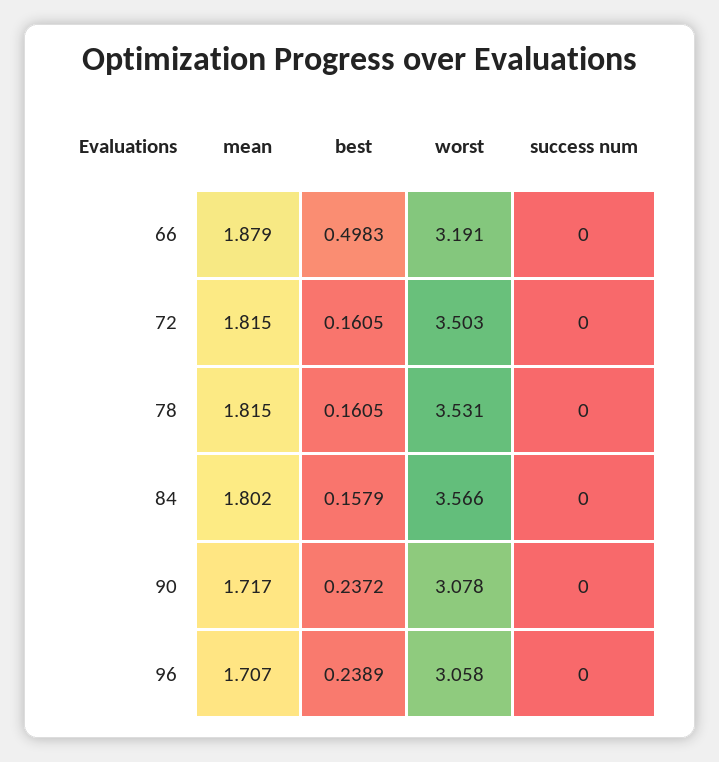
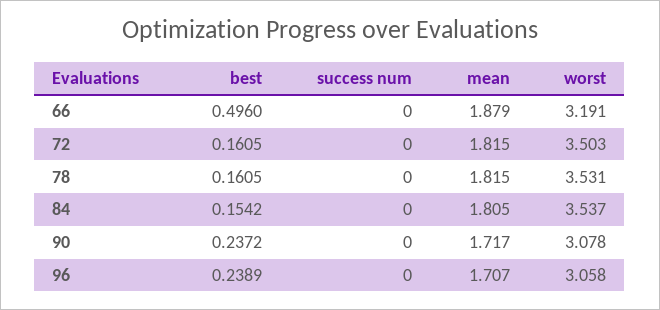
  {
    "mean": {
      "66": 1.879,
      "72": 1.815,
      "78": 1.815,
-     "84": 1.802,
+     "84": 1.805,
      "90": 1.717,
      "96": 1.707
    },
    "best": {
-     "66": 0.4983,
+     "66": 0.496,
      "72": 0.1605,
      "78": 0.1605,
-     "84": 0.1579,
+     "84": 0.1542,
      "90": 0.2372,
      "96": 0.2389
    },
    "worst": {
      "66": 3.191,
      "72": 3.503,
      "78": 3.531,
-     "84": 3.566,
+     "84": 3.537,
      "90": 3.078,
      "96": 3.058
    },
    "success num": {
      "66": 0,
      "72": 0,
      "78": 0,
      "84": 0,
      "90": 0,
      "96": 0
    }
  }

